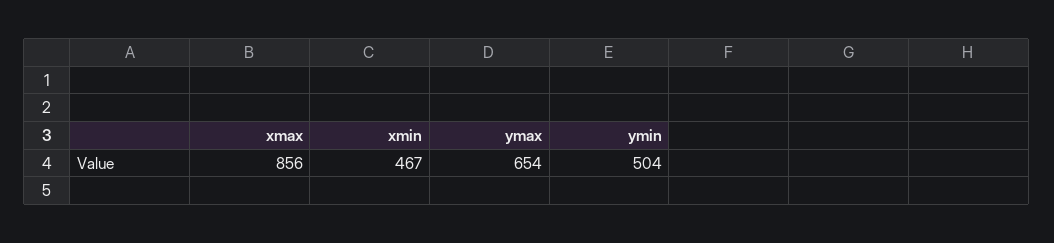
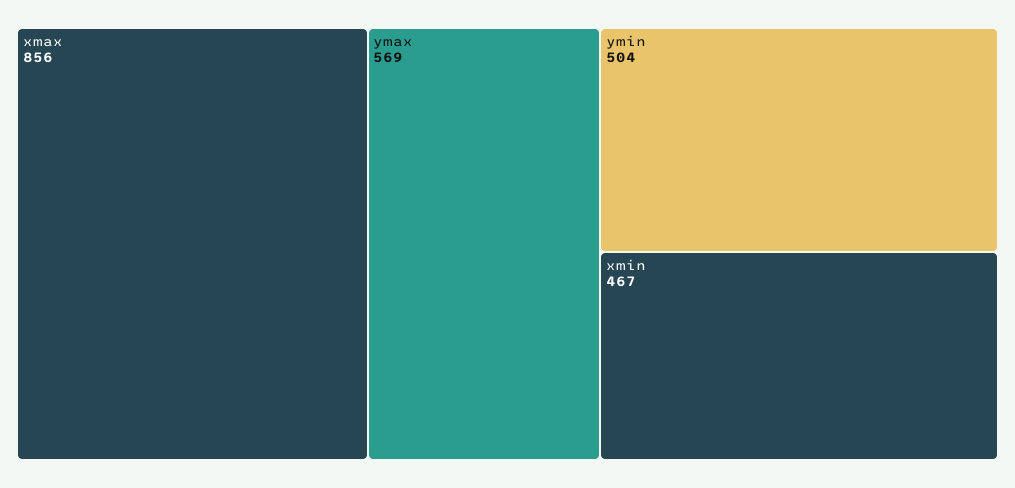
  {
    "xmax": 856,
    "xmin": 467,
-   "ymax": 654,
+   "ymax": 569,
    "ymin": 504
  }

